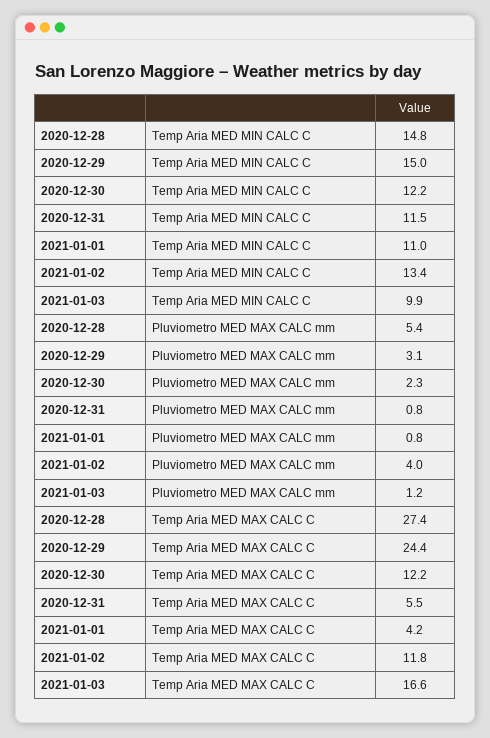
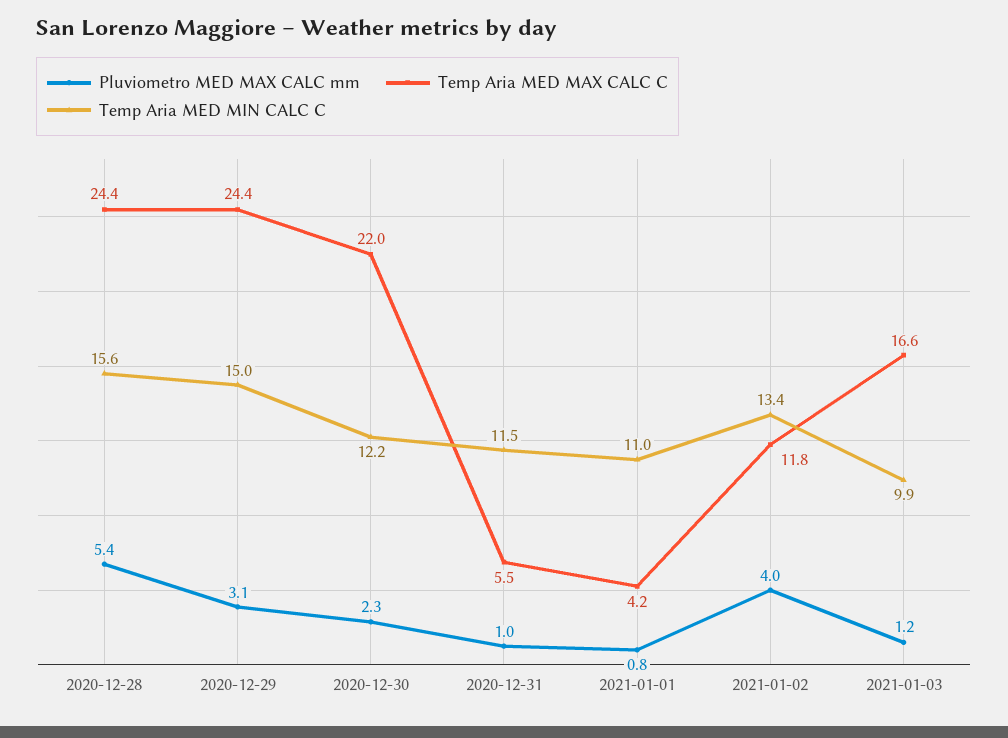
  {
    "Temp Aria MED MIN CALC C": {
-     "2020-12-28": 14.8,
+     "2020-12-28": 15.6,
      "2020-12-29": 15,
      "2020-12-30": 12.2,
      "2020-12-31": 11.5,
      "2021-01-01": 11,
      "2021-01-02": 13.4,
      "2021-01-03": 9.9
    },
    "Pluviometro MED MAX CALC mm": {
      "2020-12-28": 5.4,
      "2020-12-29": 3.1,
      "2020-12-30": 2.3,
-     "2020-12-31": 0.8,
+     "2020-12-31": 1,
      "2021-01-01": 0.8,
      "2021-01-02": 4,
      "2021-01-03": 1.2
    },
    "Temp Aria MED MAX CALC C": {
-     "2020-12-28": 27.4,
+     "2020-12-28": 24.4,
      "2020-12-29": 24.4,
-     "2020-12-30": 12.2,
+     "2020-12-30": 22,
      "2020-12-31": 5.5,
      "2021-01-01": 4.2,
      "2021-01-02": 11.8,
      "2021-01-03": 16.6
    }
  }

